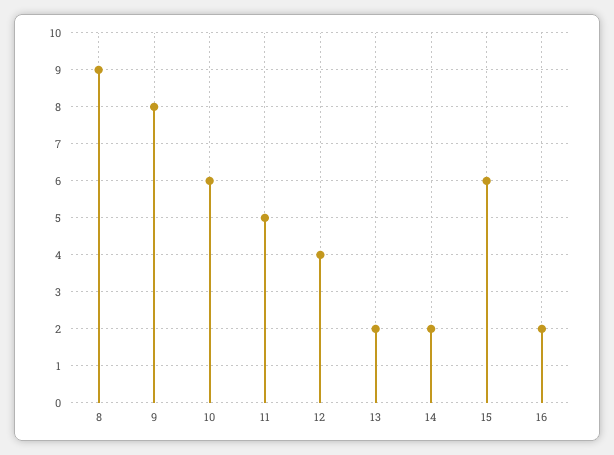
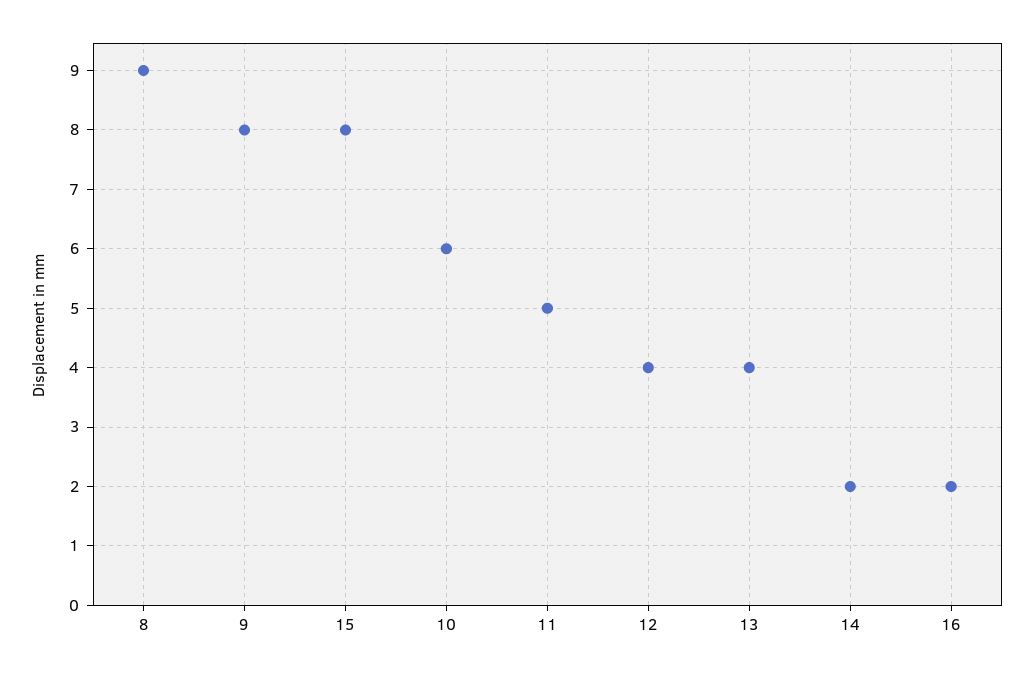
  {
    "8": 9,
    "9": 8,
    "10": 6,
    "11": 5,
    "12": 4,
-   "13": 2,
+   "13": 4,
    "14": 2,
-   "15": 6,
+   "15": 8,
    "16": 2
  }

